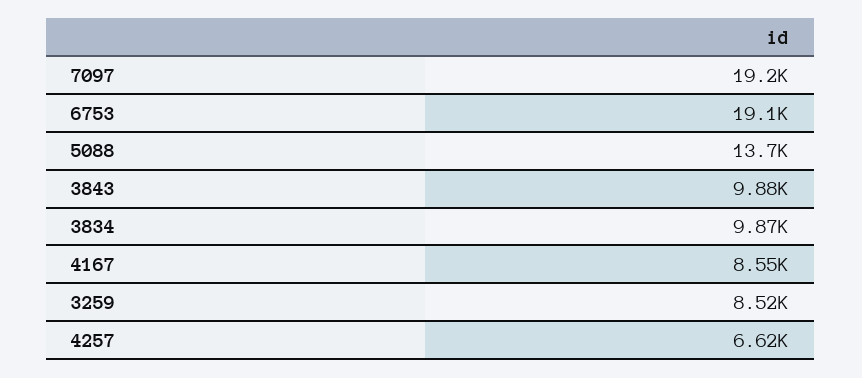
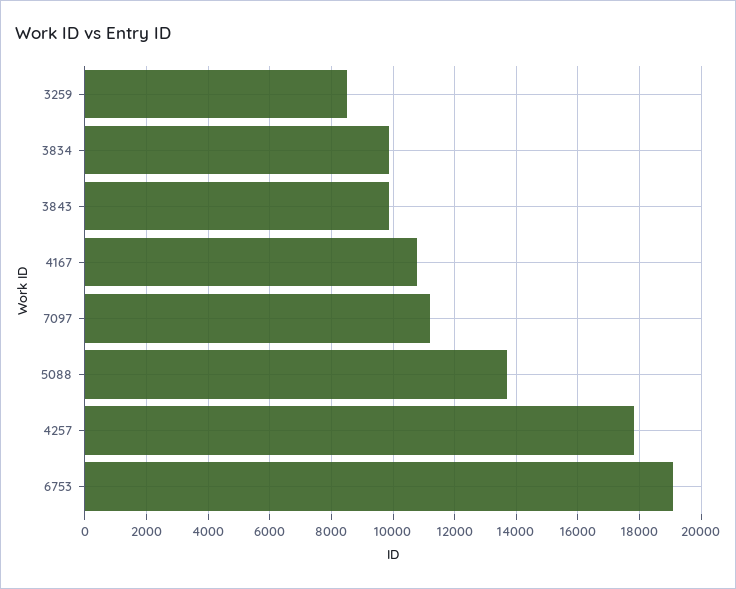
  {
-   "7097": 19200,
+   "7097": 11200,
    "6753": 19100,
    "5088": 13700,
    "3843": 9880,
    "3834": 9870,
-   "4167": 8550,
+   "4167": 10800,
    "3259": 8520,
-   "4257": 6620
+   "4257": 17800
  }

